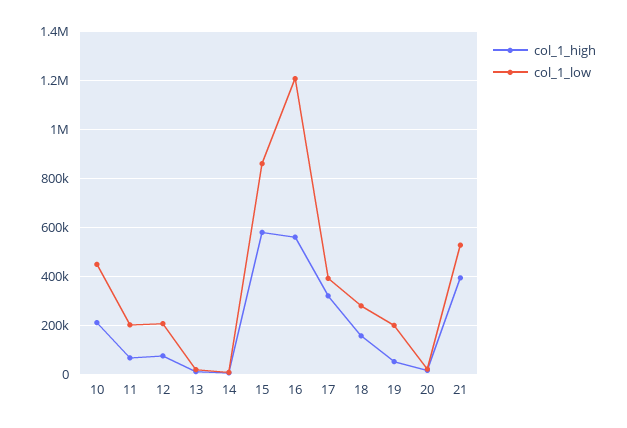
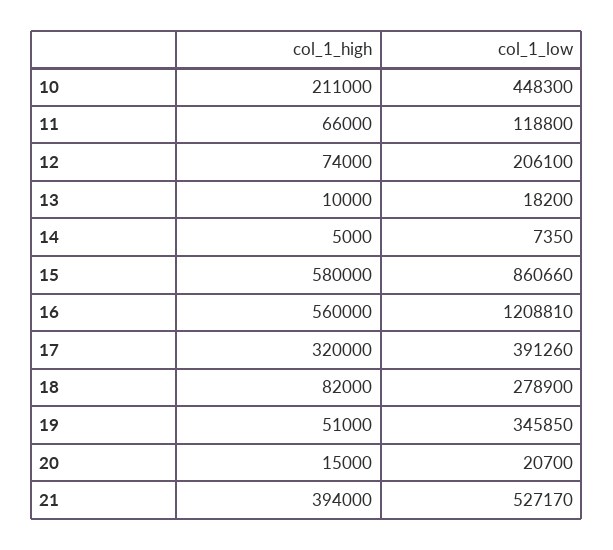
  {
    "col_1_high": {
      "10": 211000,
      "11": 66000,
      "12": 74000,
      "13": 10000,
      "14": 5000,
      "15": 580000,
      "16": 560000,
      "17": 320000,
-     "18": 150000,
+     "18": 82000,
      "19": 51000,
      "20": 15000,
      "21": 394000
    },
    "col_1_low": {
      "10": 448300,
-     "11": 200000,
+     "11": 118800,
      "12": 206100,
      "13": 18200,
      "14": 7350,
      "15": 860660,
      "16": 1208810,
      "17": 391260,
      "18": 278900,
-     "19": 200000,
+     "19": 345850,
      "20": 20700,
      "21": 527170
    }
  }

